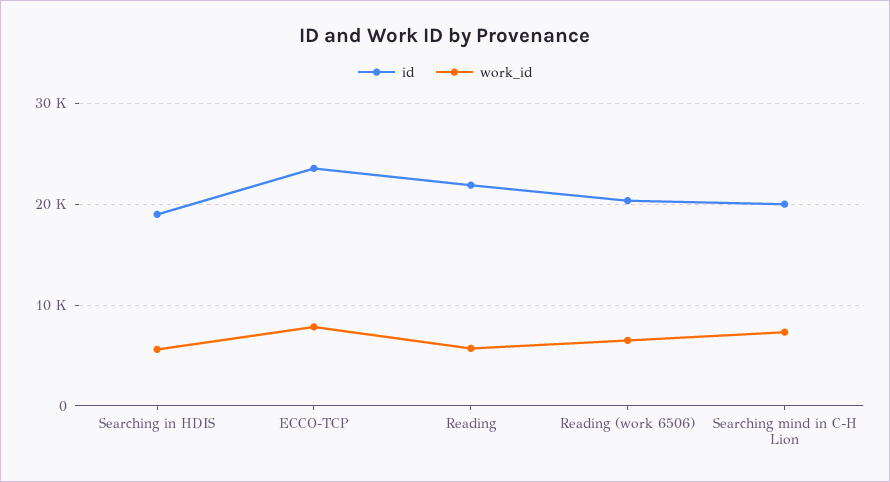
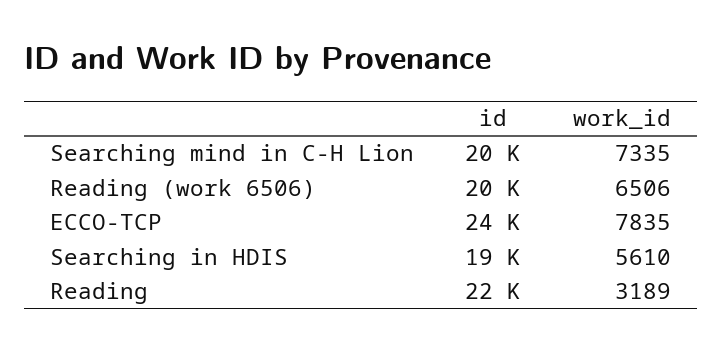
  {
    "id": {
      "Searching in HDIS": 19000,
      "ECCO-TCP": 24000,
      "Reading": 22000,
      "Reading (work 6506)": 20000,
      "Searching mind in C-H Lion": 20000
    },
    "work_id": {
      "Searching in HDIS": 5610,
      "ECCO-TCP": 7835,
-     "Reading": 6000,
+     "Reading": 3189,
      "Reading (work 6506)": 6506,
      "Searching mind in C-H Lion": 7335
    }
  }

